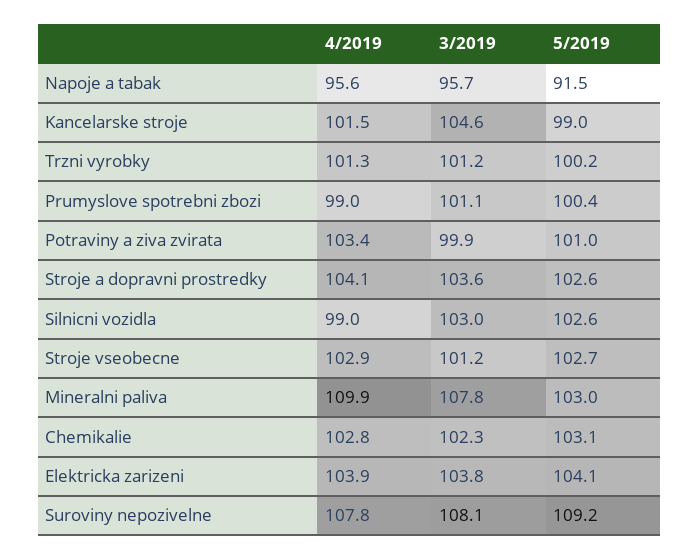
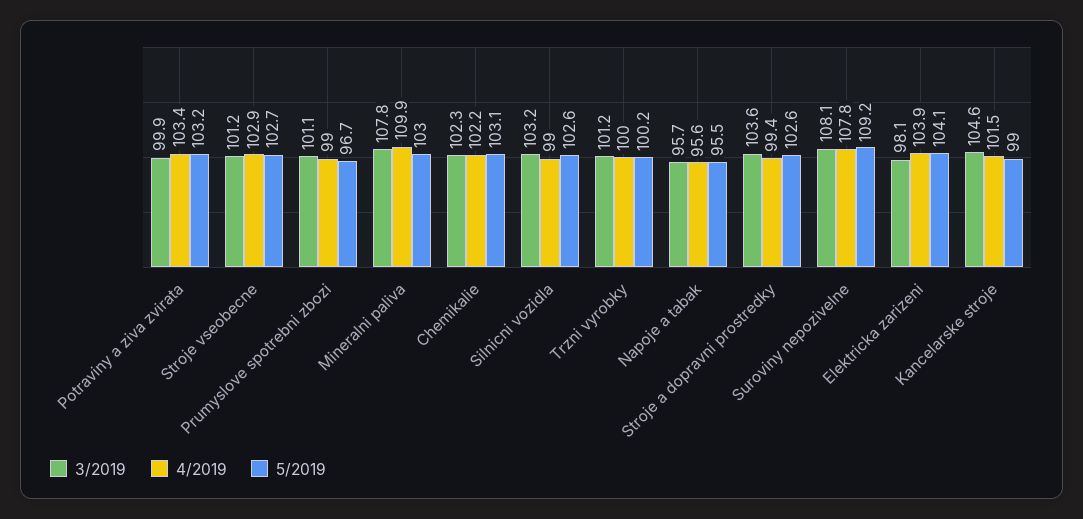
  {
    "4/2019": {
      "Napoje a tabak": 95.6,
      "Kancelarske stroje": 101.5,
-     "Trzni vyrobky": 101.3,
+     "Trzni vyrobky": 100,
      "Prumyslove spotrebni zbozi": 99,
      "Potraviny a ziva zvirata": 103.4,
-     "Stroje a dopravni prostredky": 104.1,
+     "Stroje a dopravni prostredky": 99.4,
      "Silnicni vozidla": 99,
      "Stroje vseobecne": 102.9,
      "Mineralni paliva": 109.9,
-     "Chemikalie": 102.8,
+     "Chemikalie": 102.2,
      "Elektricka zarizeni": 103.9,
      "Suroviny nepozivelne": 107.8
    },
    "3/2019": {
      "Napoje a tabak": 95.7,
      "Kancelarske stroje": 104.6,
      "Trzni vyrobky": 101.2,
      "Prumyslove spotrebni zbozi": 101.1,
      "Potraviny a ziva zvirata": 99.9,
      "Stroje a dopravni prostredky": 103.6,
-     "Silnicni vozidla": 103,
+     "Silnicni vozidla": 103.2,
      "Stroje vseobecne": 101.2,
      "Mineralni paliva": 107.8,
      "Chemikalie": 102.3,
-     "Elektricka zarizeni": 103.8,
+     "Elektricka zarizeni": 98.1,
      "Suroviny nepozivelne": 108.1
    },
    "5/2019": {
-     "Napoje a tabak": 91.5,
+     "Napoje a tabak": 95.5,
      "Kancelarske stroje": 99,
      "Trzni vyrobky": 100.2,
-     "Prumyslove spotrebni zbozi": 100.4,
+     "Prumyslove spotrebni zbozi": 96.7,
-     "Potraviny a ziva zvirata": 101,
+     "Potraviny a ziva zvirata": 103.2,
      "Stroje a dopravni prostredky": 102.6,
      "Silnicni vozidla": 102.6,
      "Stroje vseobecne": 102.7,
      "Mineralni paliva": 103,
      "Chemikalie": 103.1,
      "Elektricka zarizeni": 104.1,
      "Suroviny nepozivelne": 109.2
    }
  }

